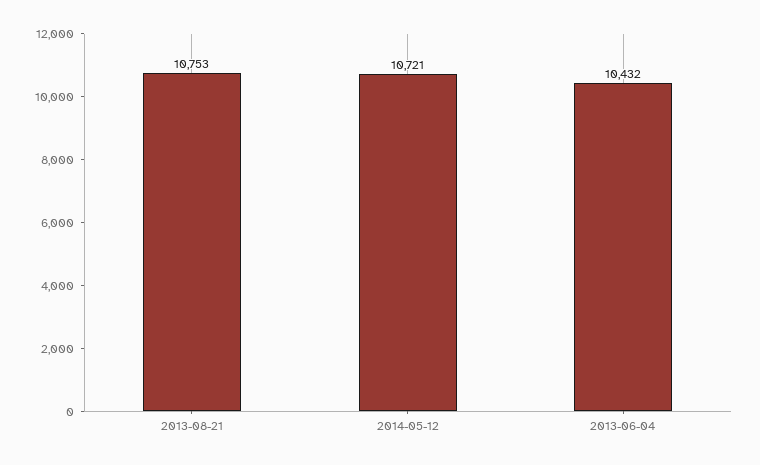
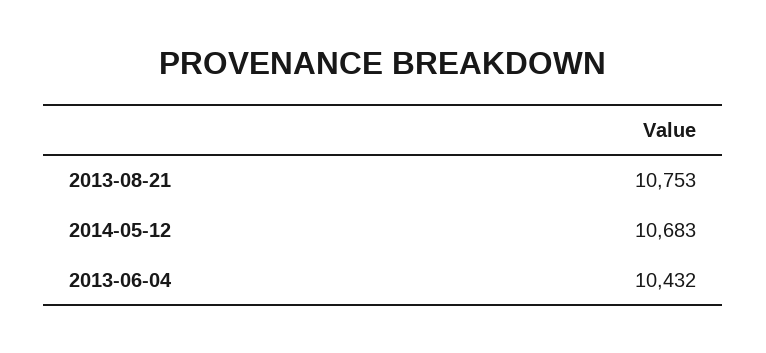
  {
    "2013-08-21": 10753,
-   "2014-05-12": 10721,
+   "2014-05-12": 10683,
    "2013-06-04": 10432
  }

